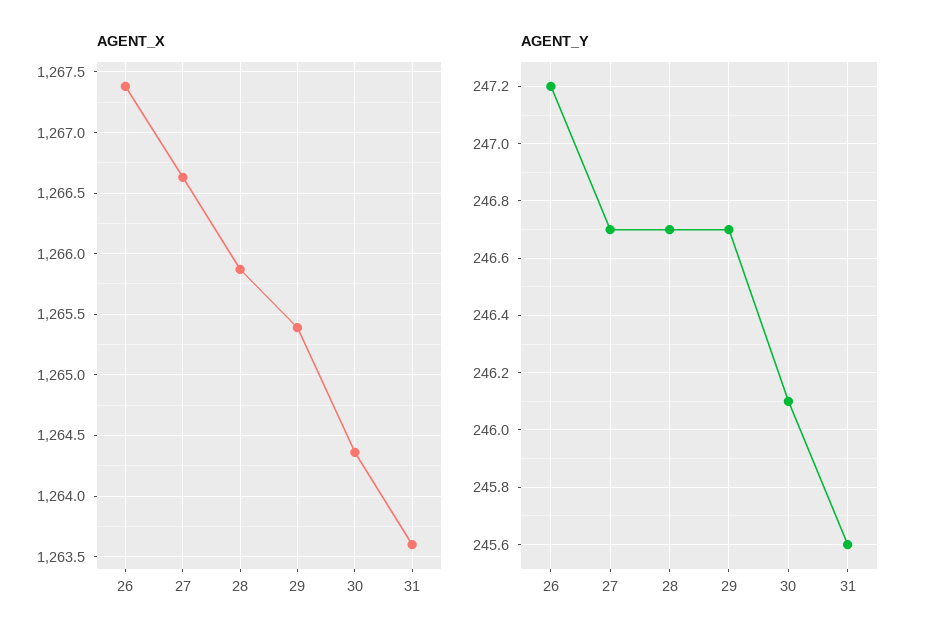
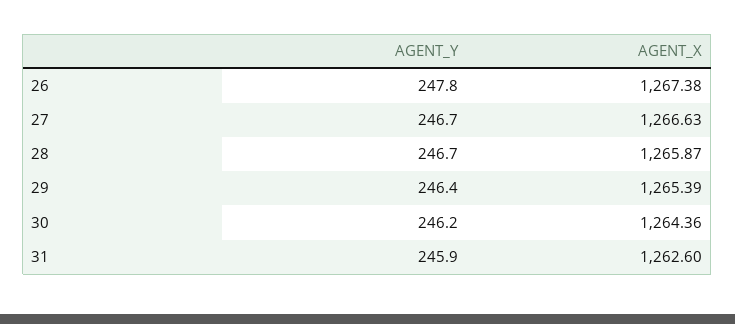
  {
    "AGENT_X": {
      "26": 1267.38,
      "27": 1266.63,
      "28": 1265.87,
      "29": 1265.39,
      "30": 1264.36,
-     "31": 1263.6
+     "31": 1262.6
    },
    "AGENT_Y": {
-     "26": 247.2,
+     "26": 247.8,
      "27": 246.7,
      "28": 246.7,
-     "29": 246.7,
+     "29": 246.4,
-     "30": 246.1,
+     "30": 246.2,
-     "31": 245.6
+     "31": 245.9
    }
  }

